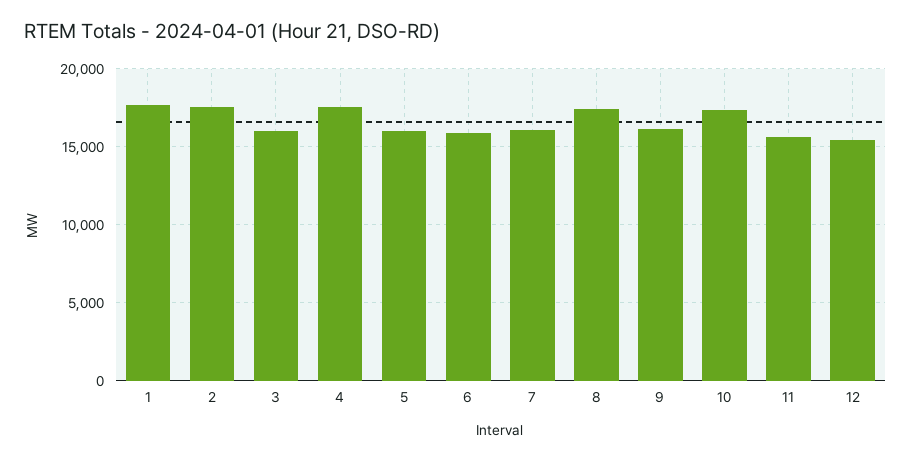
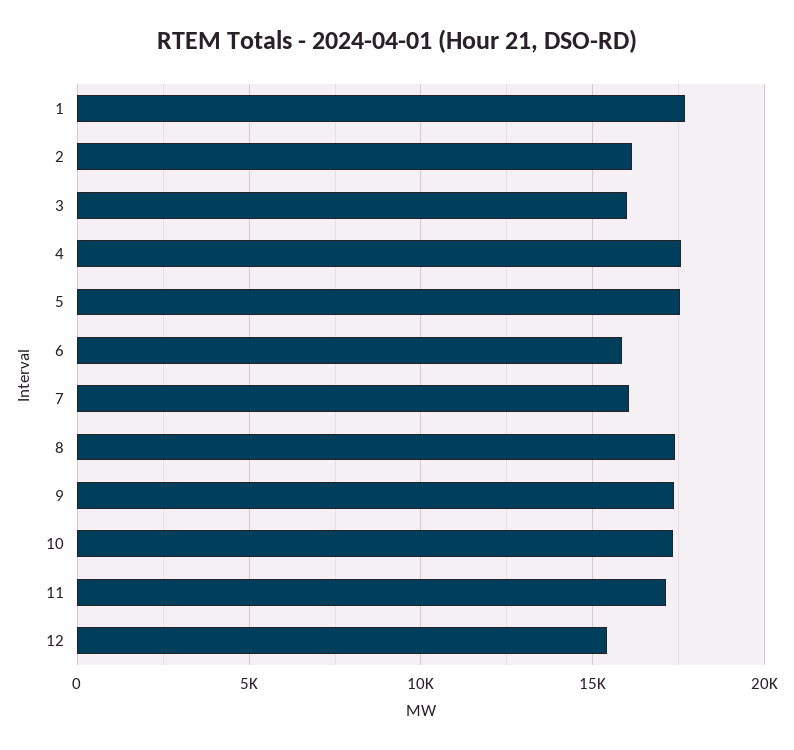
  {
    "1": 17500,
-   "2": 17500,
+   "2": 16000,
    "3": 16000,
    "4": 17500,
-   "5": 16000,
+   "5": 17500,
    "6": 16000,
    "7": 16000,
    "8": 17500,
-   "9": 16000,
+   "9": 17500,
    "10": 17500,
-   "11": 15500,
+   "11": 17000,
    "12": 15500
  }

